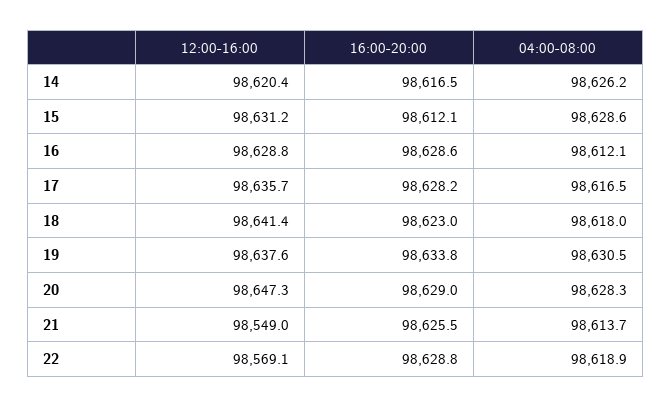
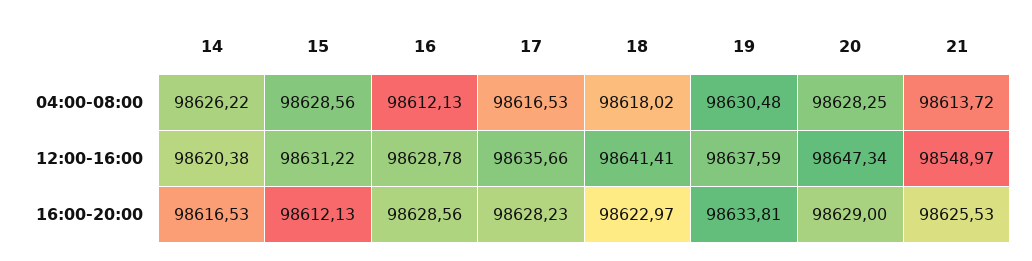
  {
    "12:00-16:00": {
      "14": 98620.38,
      "15": 98631.22,
      "16": 98628.78,
      "17": 98635.66,
      "18": 98641.41,
      "19": 98637.59,
      "20": 98647.34,
-     "21": 98548.97,
+     "21": 98548.97
-     "22": 98569.1
    },
    "16:00-20:00": {
      "14": 98616.53,
      "15": 98612.13,
      "16": 98628.56,
      "17": 98628.23,
      "18": 98622.97,
      "19": 98633.81,
      "20": 98629,
-     "21": 98625.53,
+     "21": 98625.53
-     "22": 98628.8
    },
    "04:00-08:00": {
      "14": 98626.22,
      "15": 98628.56,
      "16": 98612.13,
      "17": 98616.53,
      "18": 98618.02,
      "19": 98630.48,
      "20": 98628.25,
-     "21": 98613.72,
+     "21": 98613.72
-     "22": 98618.9
    }
  }

